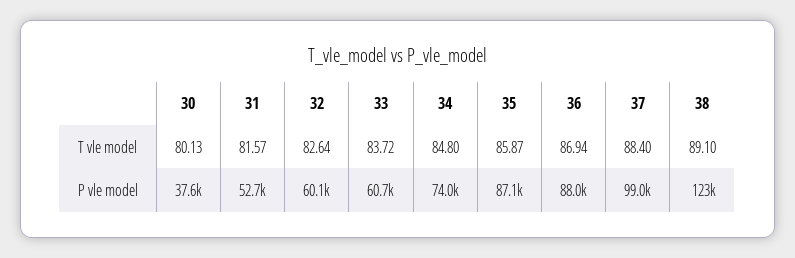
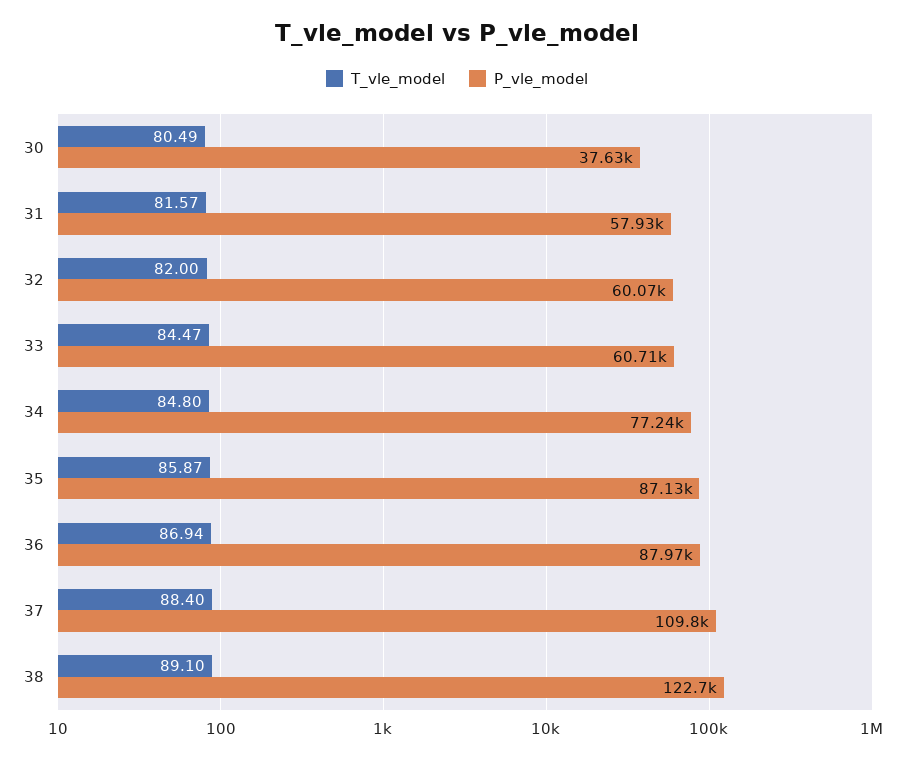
  {
    "T vle model": {
-     "30": 80.13,
+     "30": 80.49,
      "31": 81.57,
-     "32": 82.64,
+     "32": 82,
-     "33": 83.72,
+     "33": 84.47,
      "34": 84.8,
      "35": 85.87,
      "36": 86.94,
      "37": 88.4,
      "38": 89.1
    },
    "P vle model": {
      "30": 37630,
-     "31": 52700,
+     "31": 57930,
      "32": 60070,
      "33": 60710,
-     "34": 74000,
+     "34": 77240,
      "35": 87130,
      "36": 87970,
-     "37": 99000,
+     "37": 109800,
      "38": 122700
    }
  }

